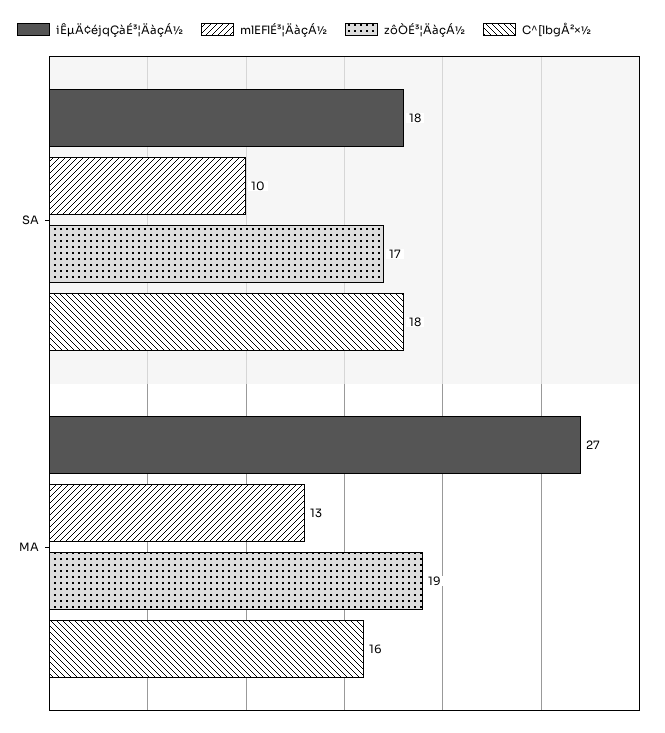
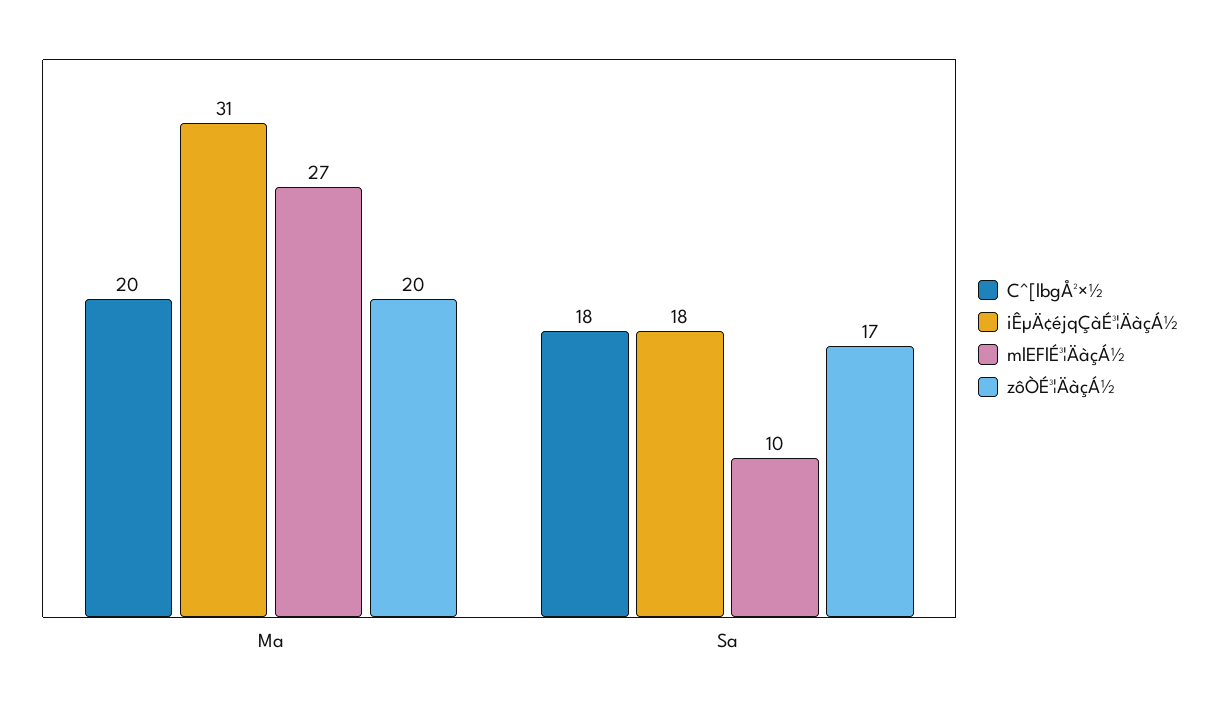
  {
    "iÊµÄ¢éjqÇàÉ³¦ÄàçÁ½": {
      "SA": 18,
-     "MA": 27
+     "MA": 31
    },
    "mlEFlÉ³¦ÄàçÁ½": {
      "SA": 10,
-     "MA": 13
+     "MA": 27
    },
    "zôÒÉ³¦ÄàçÁ½": {
      "SA": 17,
-     "MA": 19
+     "MA": 20
    },
    "C^[lbgÅ²×½": {
      "SA": 18,
-     "MA": 16
+     "MA": 20
    }
  }

